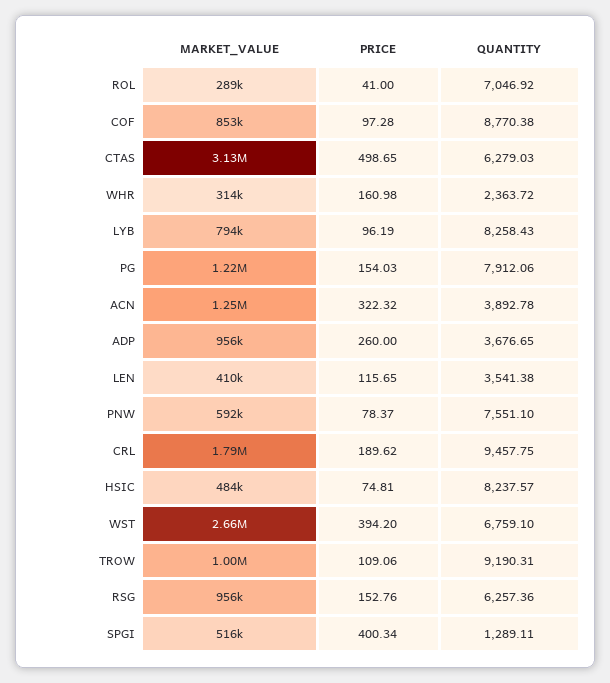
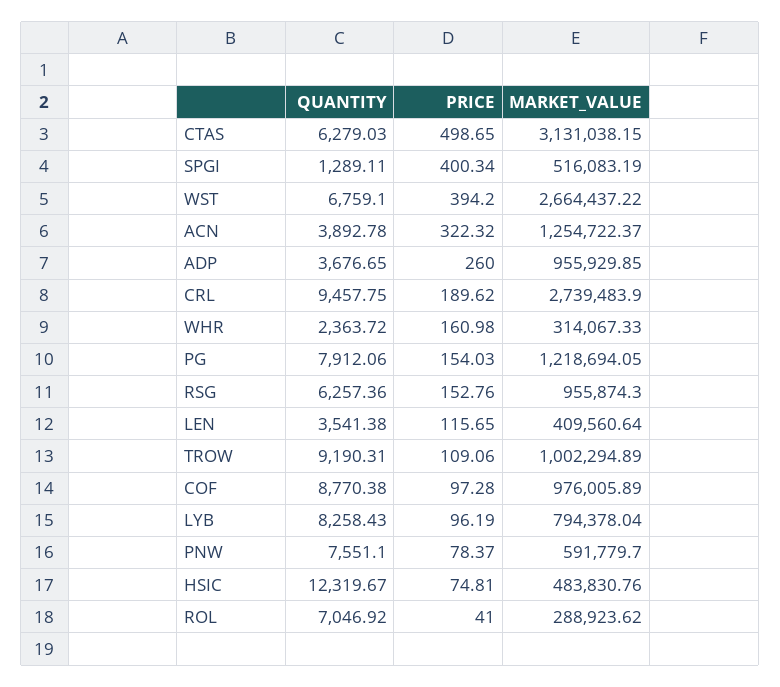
  {
    "MARKET_VALUE": {
      "ROL": 288923.62,
-     "COF": 853000,
+     "COF": 976005.89,
      "CTAS": 3131038.15,
      "WHR": 314067.33,
      "LYB": 794378.04,
      "PG": 1218694.05,
      "ACN": 1254722.37,
      "ADP": 955929.85,
      "LEN": 409560.64,
      "PNW": 591779.7,
-     "CRL": 1790000,
+     "CRL": 2739483.9,
      "HSIC": 483830.76,
      "WST": 2664437.22,
      "TROW": 1002294.89,
      "RSG": 955874.3,
      "SPGI": 516083.19
    },
    "PRICE": {
      "ROL": 41,
      "COF": 97.28,
      "CTAS": 498.65,
      "WHR": 160.98,
      "LYB": 96.19,
      "PG": 154.03,
      "ACN": 322.32,
      "ADP": 260,
      "LEN": 115.65,
      "PNW": 78.37,
      "CRL": 189.62,
      "HSIC": 74.81,
      "WST": 394.2,
      "TROW": 109.06,
      "RSG": 152.76,
      "SPGI": 400.34
    },
    "QUANTITY": {
      "ROL": 7046.92,
      "COF": 8770.38,
      "CTAS": 6279.03,
      "WHR": 2363.72,
      "LYB": 8258.43,
      "PG": 7912.06,
      "ACN": 3892.78,
      "ADP": 3676.65,
      "LEN": 3541.38,
      "PNW": 7551.1,
      "CRL": 9457.75,
-     "HSIC": 8237.57,
+     "HSIC": 12319.67,
      "WST": 6759.1,
      "TROW": 9190.31,
      "RSG": 6257.36,
      "SPGI": 1289.11
    }
  }

